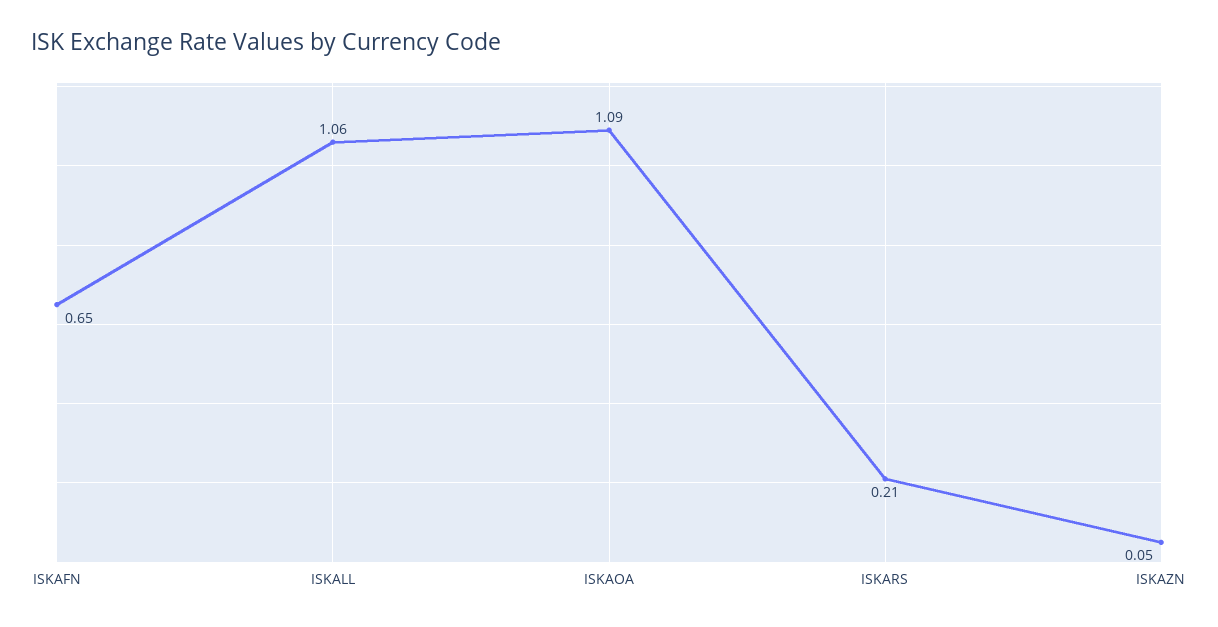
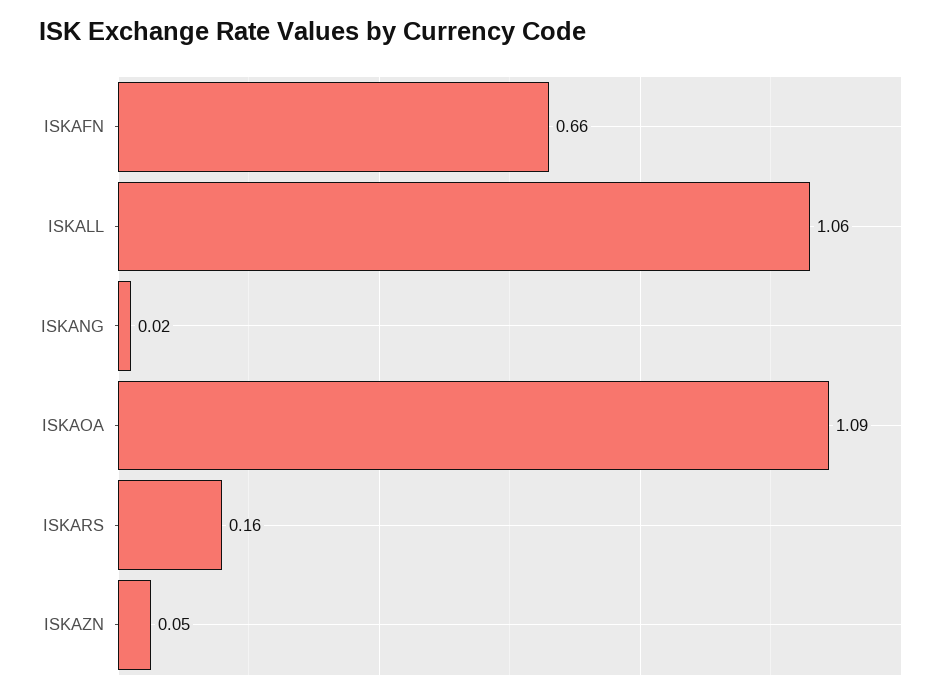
  {
-   "ISKAFN": 0.65,
+   "ISKAFN": 0.66,
    "ISKALL": 1.06,
    "ISKAOA": 1.09,
-   "ISKARS": 0.21,
+   "ISKARS": 0.16,
-   "ISKAZN": 0.05
+   "ISKAZN": 0.05,
+   "ISKANG": 0.02
  }

